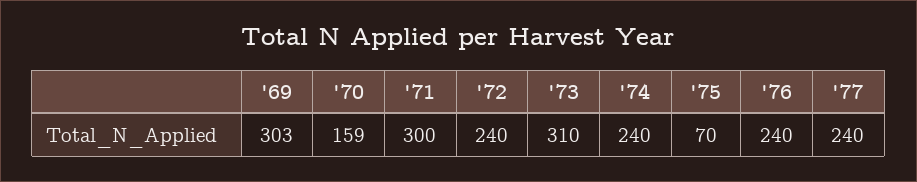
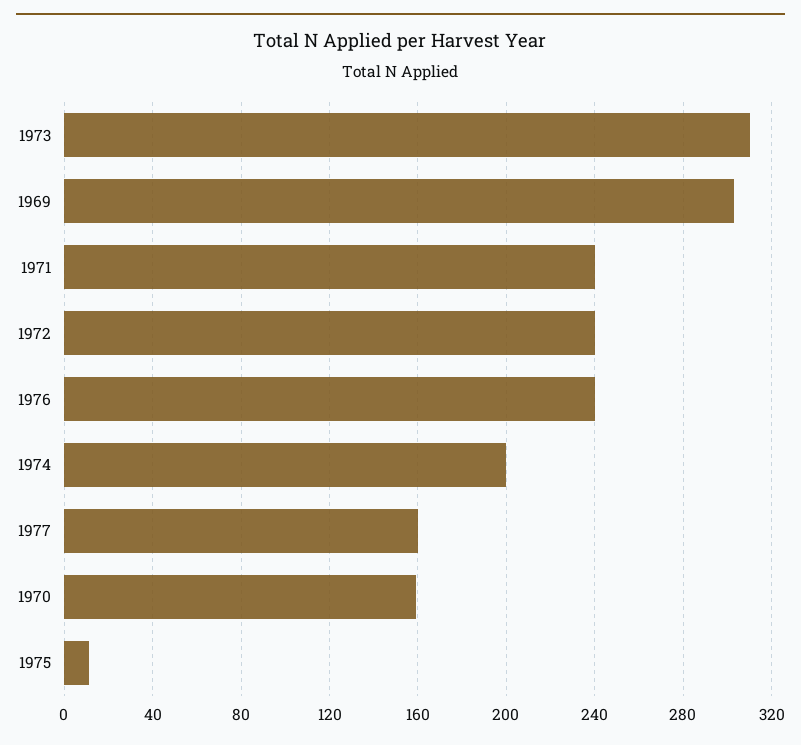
  {
    "'69": 303,
    "'70": 159,
-   "'71": 300,
+   "'71": 240,
    "'72": 240,
    "'73": 310,
-   "'74": 240,
+   "'74": 200,
-   "'75": 70,
+   "'75": 10,
    "'76": 240,
-   "'77": 240
+   "'77": 160
  }

